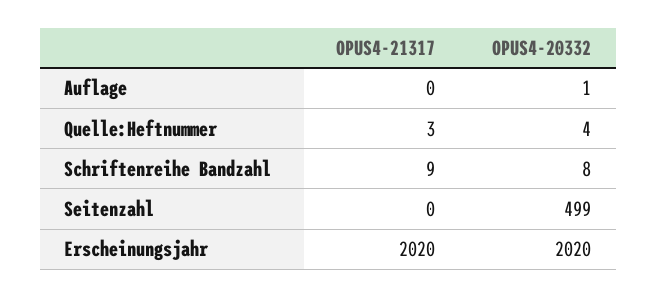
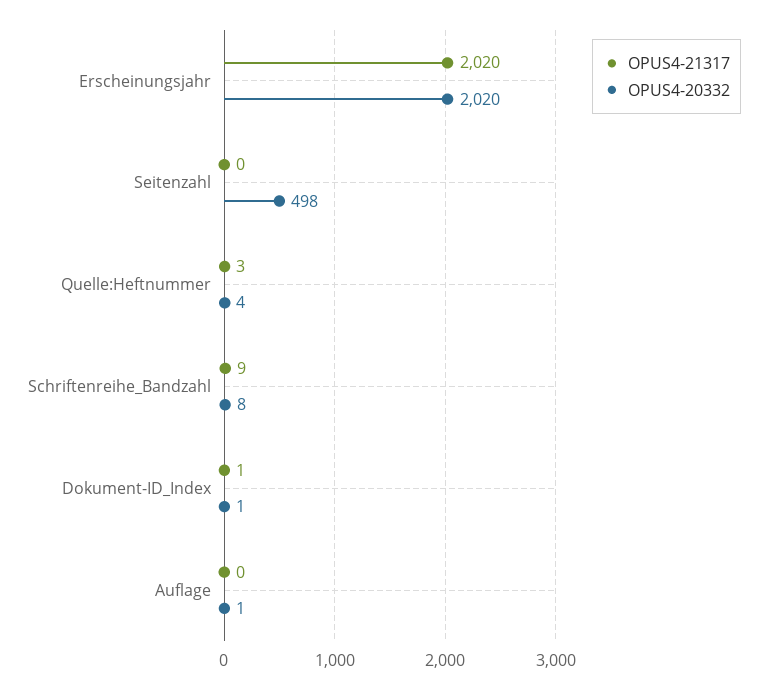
  {
    "OPUS4-21317": {
      "Auflage": 0,
      "Quelle:Heftnummer": 3,
      "Schriftenreihe Bandzahl": 9,
      "Seitenzahl": 0,
-     "Erscheinungsjahr": 2020
+     "Erscheinungsjahr": 2020,
+     "Dokument-ID_Index": 1
    },
    "OPUS4-20332": {
      "Auflage": 1,
      "Quelle:Heftnummer": 4,
      "Schriftenreihe Bandzahl": 8,
-     "Seitenzahl": 499,
+     "Seitenzahl": 498,
-     "Erscheinungsjahr": 2020
+     "Erscheinungsjahr": 2020,
+     "Dokument-ID_Index": 1
    }
  }

